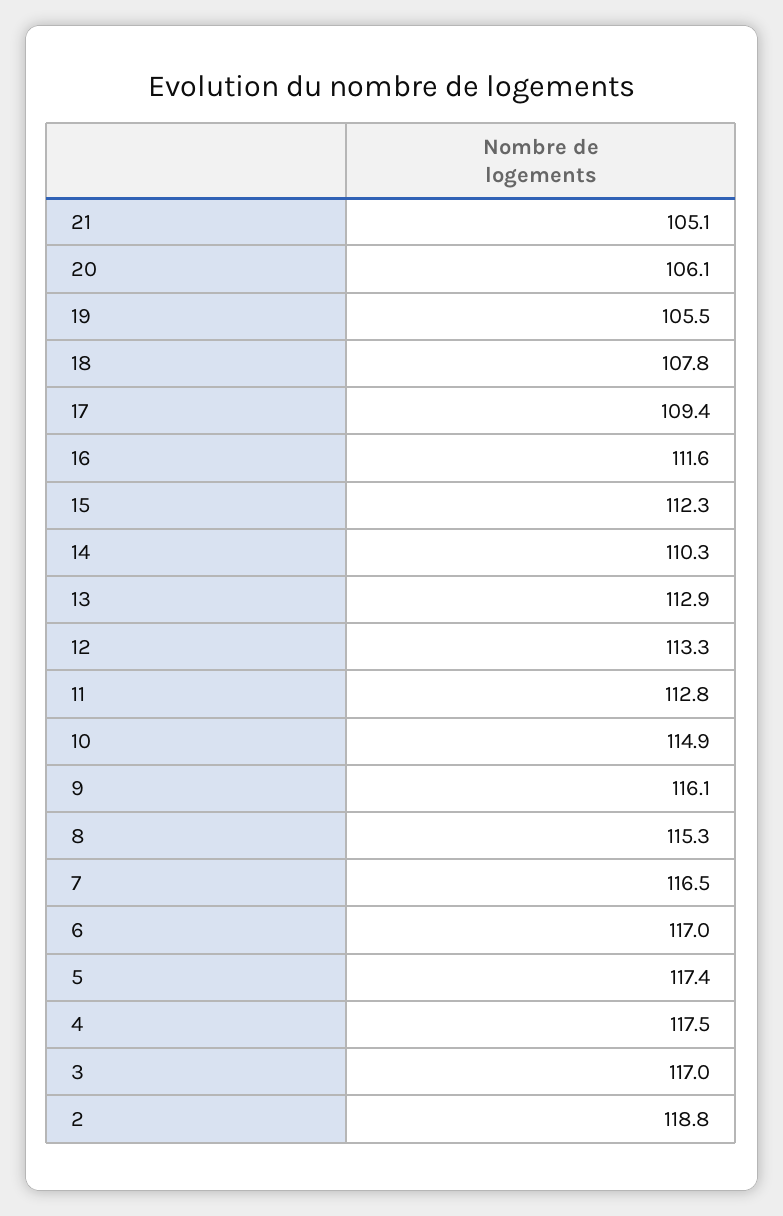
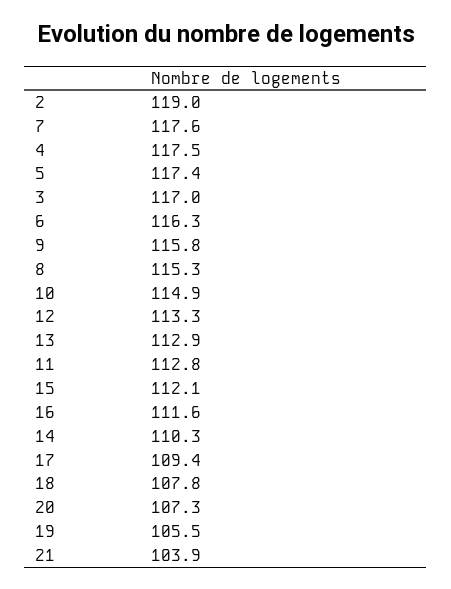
  {
-   "21": 105.1,
+   "21": 103.9,
-   "20": 106.1,
+   "20": 107.3,
    "19": 105.5,
    "18": 107.8,
    "17": 109.4,
    "16": 111.6,
-   "15": 112.3,
+   "15": 112.1,
    "14": 110.3,
    "13": 112.9,
    "12": 113.3,
    "11": 112.8,
    "10": 114.9,
-   "9": 116.1,
+   "9": 115.8,
    "8": 115.3,
-   "7": 116.5,
+   "7": 117.6,
-   "6": 117,
+   "6": 116.3,
    "5": 117.4,
    "4": 117.5,
    "3": 117,
-   "2": 118.8
+   "2": 119
  }

